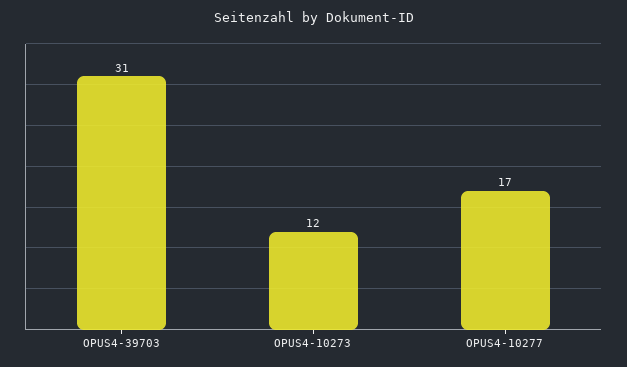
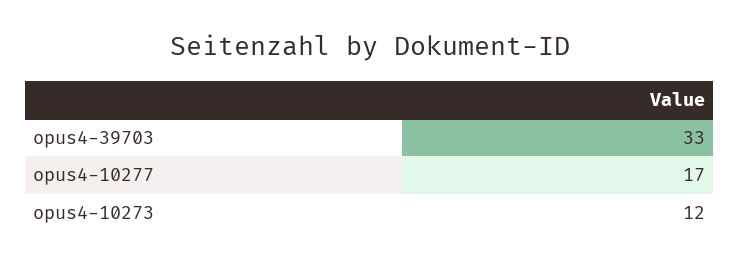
  {
-   "OPUS4-39703": 31,
+   "OPUS4-39703": 33,
    "OPUS4-10273": 12,
    "OPUS4-10277": 17
  }

